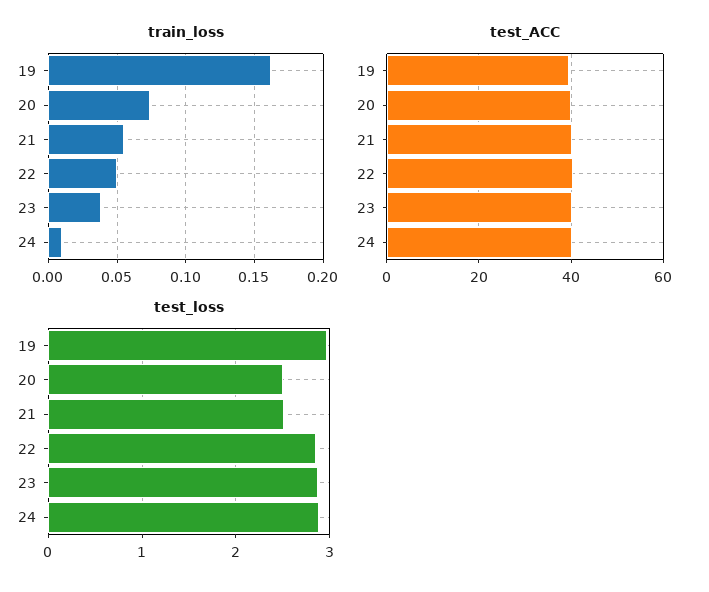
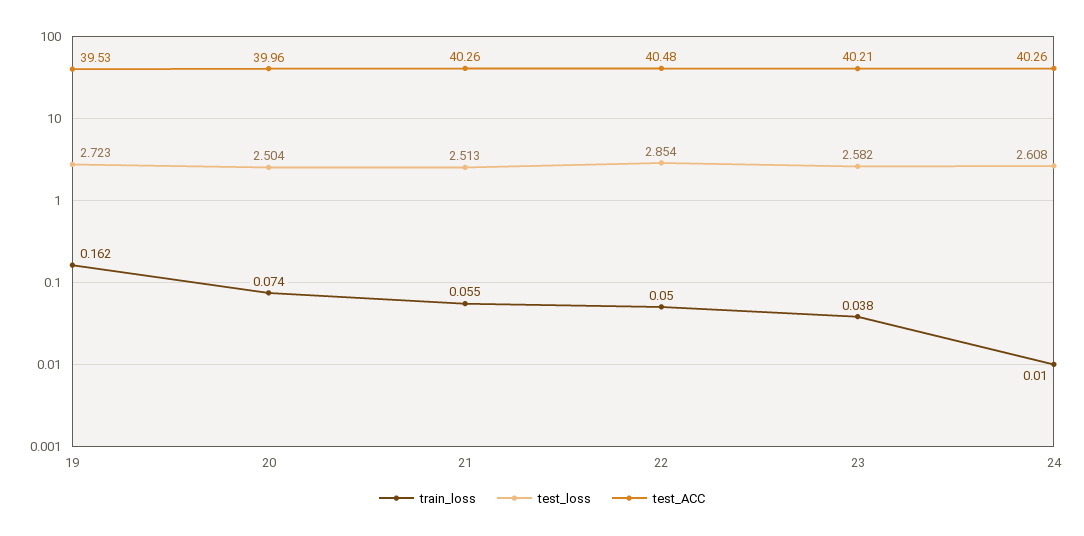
  {
    "train_loss": {
      "19": 0.162,
      "20": 0.074,
      "21": 0.055,
      "22": 0.05,
      "23": 0.038,
      "24": 0.01
    },
    "test_ACC": {
      "19": 39.53,
      "20": 39.96,
      "21": 40.26,
      "22": 40.48,
      "23": 40.21,
      "24": 40.26
    },
    "test_loss": {
-     "19": 3,
+     "19": 2.723,
      "20": 2.504,
      "21": 2.513,
      "22": 2.854,
-     "23": 2.9,
+     "23": 2.582,
-     "24": 2.9
+     "24": 2.608
    }
  }

